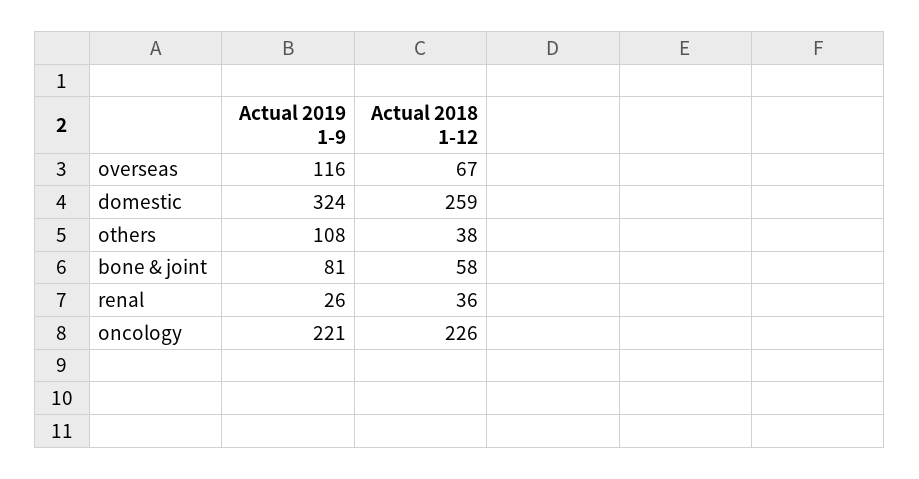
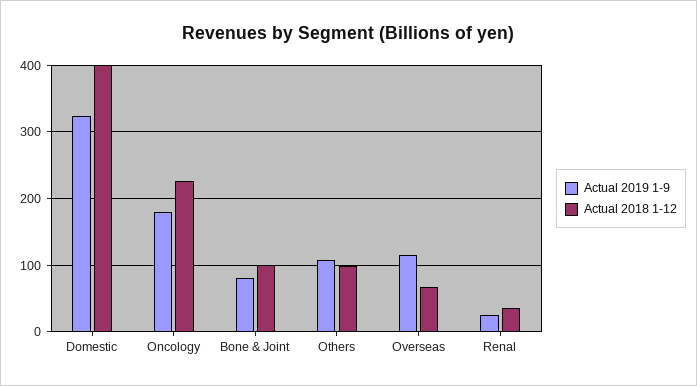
  {
    "Actual 2019 1-9": {
      "overseas": 116,
      "domestic": 324,
      "others": 108,
      "bone & joint": 81,
      "renal": 26,
-     "oncology": 221
+     "oncology": 180
    },
    "Actual 2018 1-12": {
      "overseas": 67,
-     "domestic": 259,
+     "domestic": 400,
-     "others": 38,
+     "others": 100,
-     "bone & joint": 58,
+     "bone & joint": 100,
      "renal": 36,
      "oncology": 226
    }
  }

